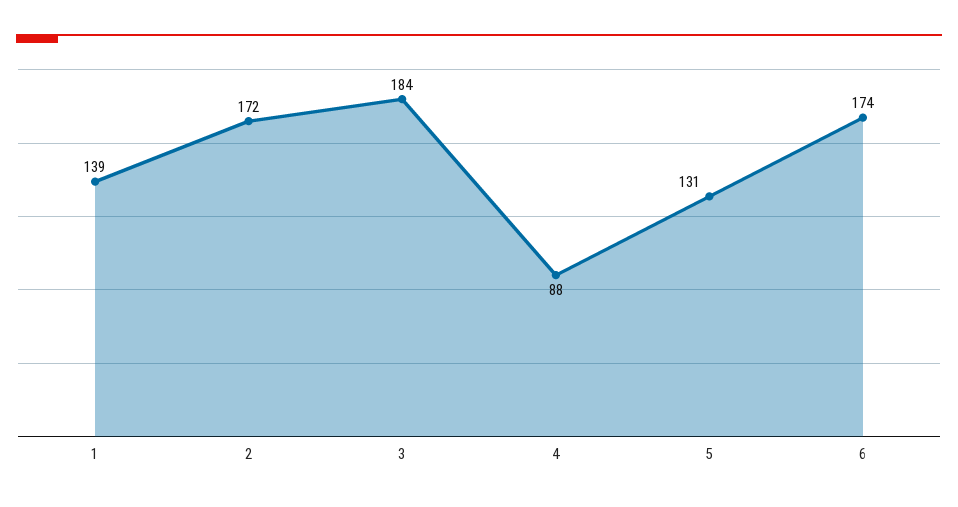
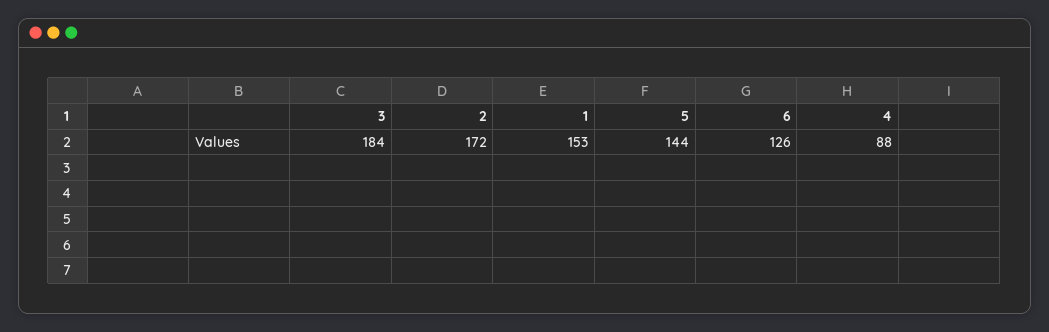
  {
-   "1": 139,
+   "1": 153,
    "2": 172,
    "3": 184,
    "4": 88,
-   "5": 131,
+   "5": 144,
-   "6": 174
+   "6": 126
  }

